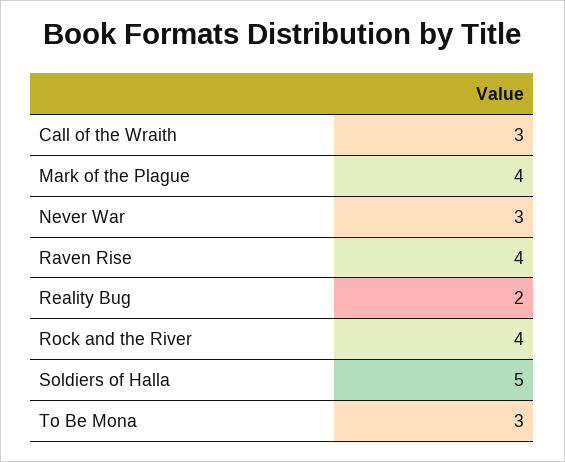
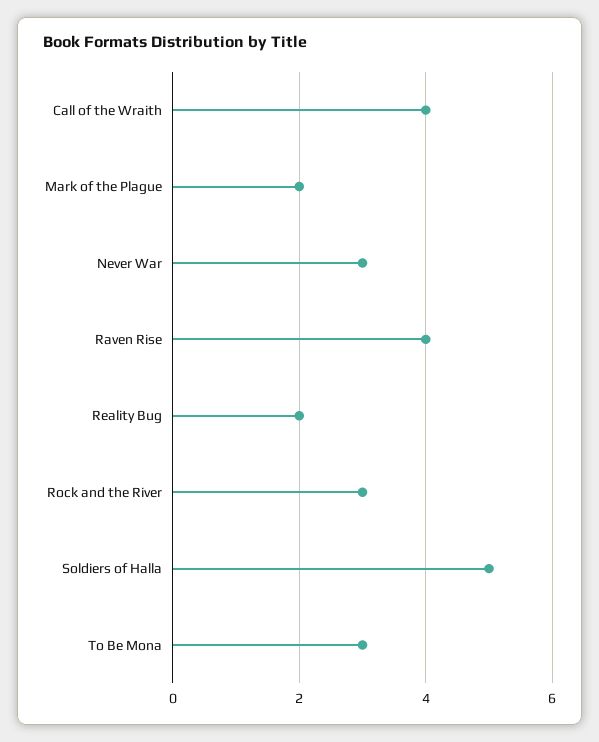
  {
-   "Call of the Wraith": 3,
+   "Call of the Wraith": 4,
-   "Mark of the Plague": 4,
+   "Mark of the Plague": 2,
    "Never War": 3,
    "Raven Rise": 4,
    "Reality Bug": 2,
-   "Rock and the River": 4,
+   "Rock and the River": 3,
    "Soldiers of Halla": 5,
    "To Be Mona": 3
  }

